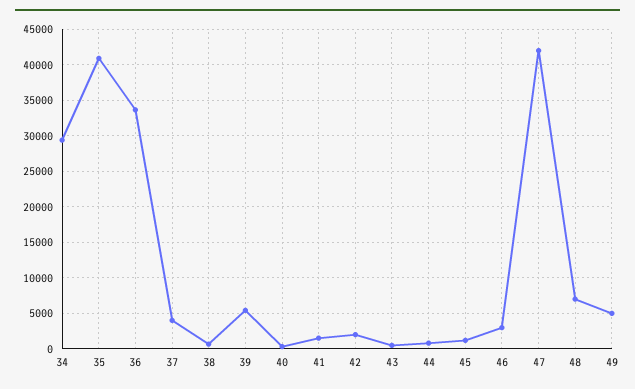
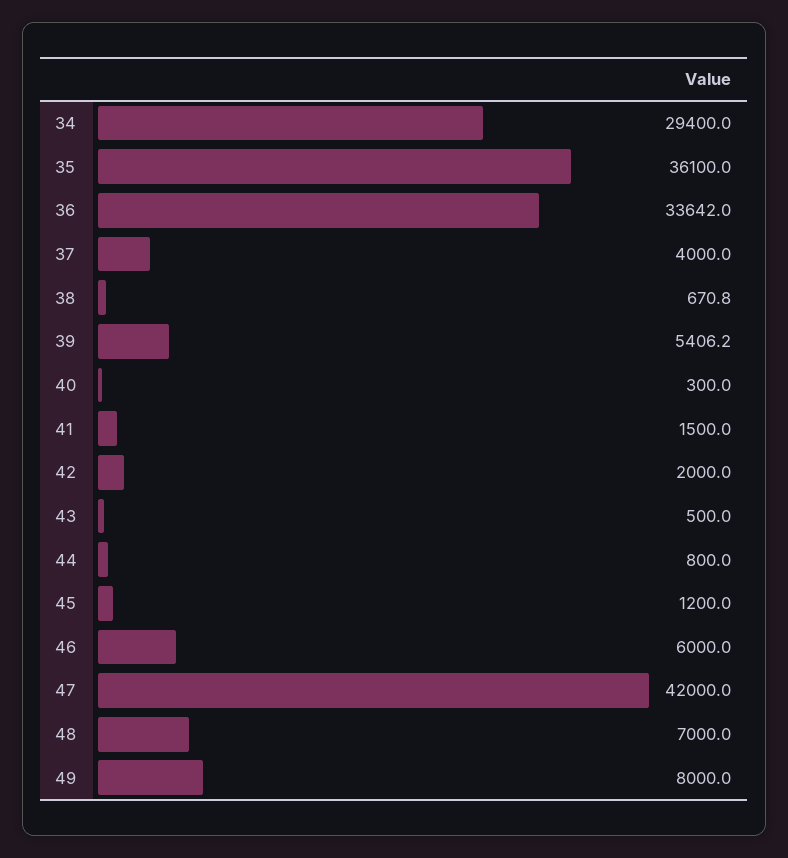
  {
    "34": 29400,
-   "35": 41000,
+   "35": 36100,
    "36": 33642,
    "37": 4000,
    "38": 670.8,
    "39": 5406.2,
    "40": 300,
    "41": 1500,
    "42": 2000,
    "43": 500,
    "44": 800,
    "45": 1200,
-   "46": 3000,
+   "46": 6000,
    "47": 42000,
    "48": 7000,
-   "49": 5000
+   "49": 8000
  }

